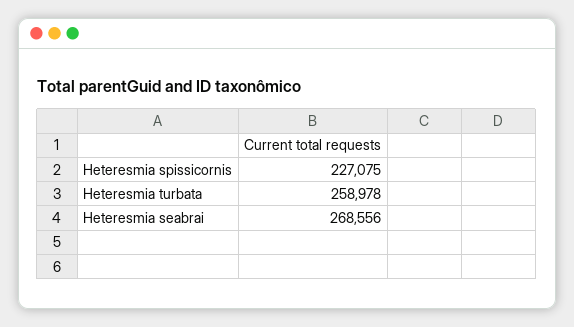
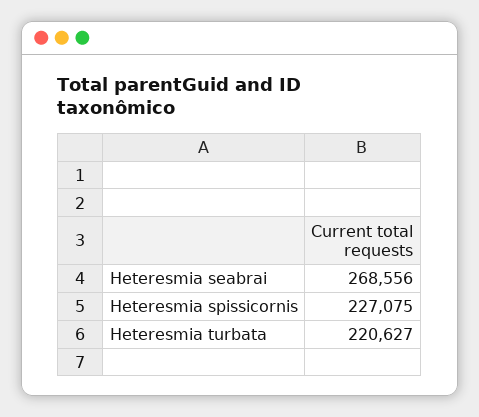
  {
    "Heteresmia spissicornis": 227075,
-   "Heteresmia turbata": 258978,
+   "Heteresmia turbata": 220627,
    "Heteresmia seabrai": 268556
  }

